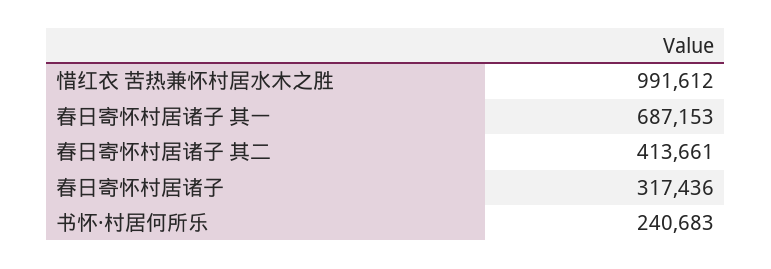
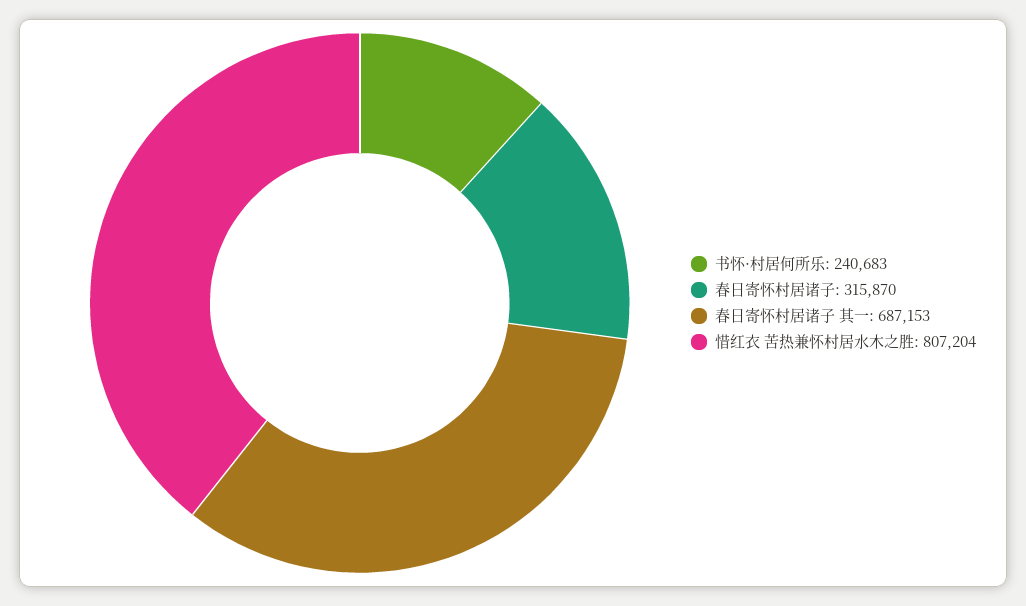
  {
-   "惜红衣 苦热兼怀村居水木之胜": 991612,
+   "惜红衣 苦热兼怀村居水木之胜": 807204,
    "春日寄怀村居诸子 其一": 687153,
-   "春日寄怀村居诸子 其二": 413661,
-   "春日寄怀村居诸子": 317436,
+   "春日寄怀村居诸子": 315870,
    "书怀·村居何所乐": 240683
  }

